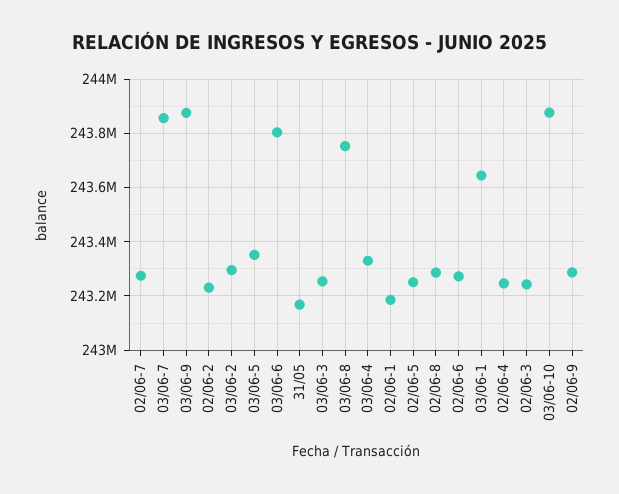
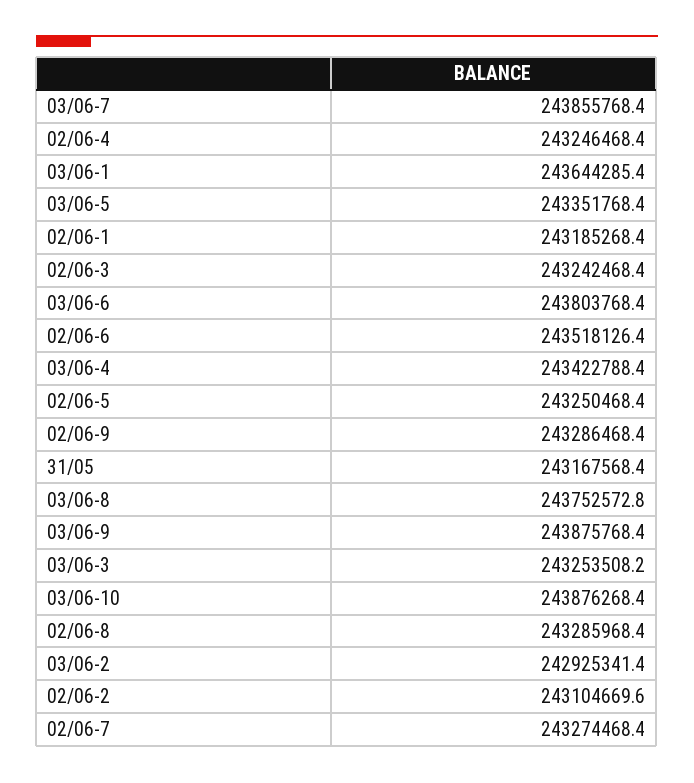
  {
    "02/06-7": 243274468.4,
    "03/06-7": 243855768.4,
    "03/06-9": 243875768.4,
-   "02/06-2": 243225000,
+   "02/06-2": 243104669.6,
-   "03/06-2": 243300000,
+   "03/06-2": 242925341.4,
    "03/06-5": 243351768.4,
    "03/06-6": 243803768.4,
    "31/05": 243167568.4,
    "03/06-3": 243253508.2,
    "03/06-8": 243752572.8,
-   "03/06-4": 243325000,
+   "03/06-4": 243422788.4,
    "02/06-1": 243185268.4,
    "02/06-5": 243250468.4,
    "02/06-8": 243285968.4,
-   "02/06-6": 243275000,
+   "02/06-6": 243518126.4,
    "03/06-1": 243644285.4,
    "02/06-4": 243246468.4,
    "02/06-3": 243242468.4,
    "03/06-10": 243876268.4,
    "02/06-9": 243286468.4
  }

